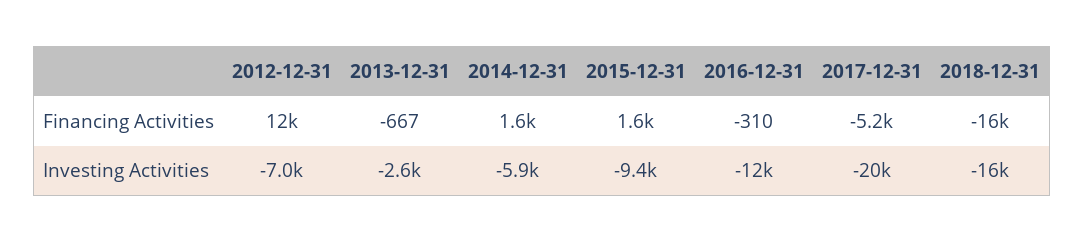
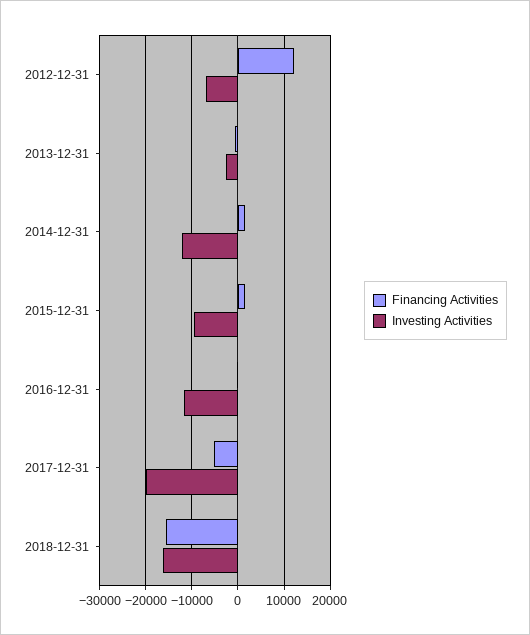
  {
    "Financing Activities": {
      "2012-12-31": 12000,
      "2013-12-31": -667,
      "2014-12-31": 1600,
      "2015-12-31": 1600,
      "2016-12-31": -310,
      "2017-12-31": -5200,
      "2018-12-31": -16000
    },
    "Investing Activities": {
      "2012-12-31": -7000,
      "2013-12-31": -2600,
-     "2014-12-31": -5900,
+     "2014-12-31": -12000,
      "2015-12-31": -9400,
      "2016-12-31": -12000,
      "2017-12-31": -20000,
      "2018-12-31": -16000
    }
  }

